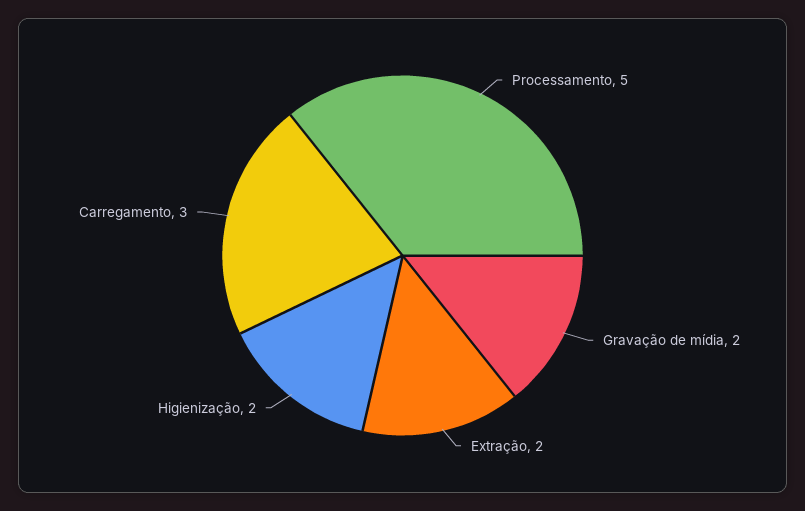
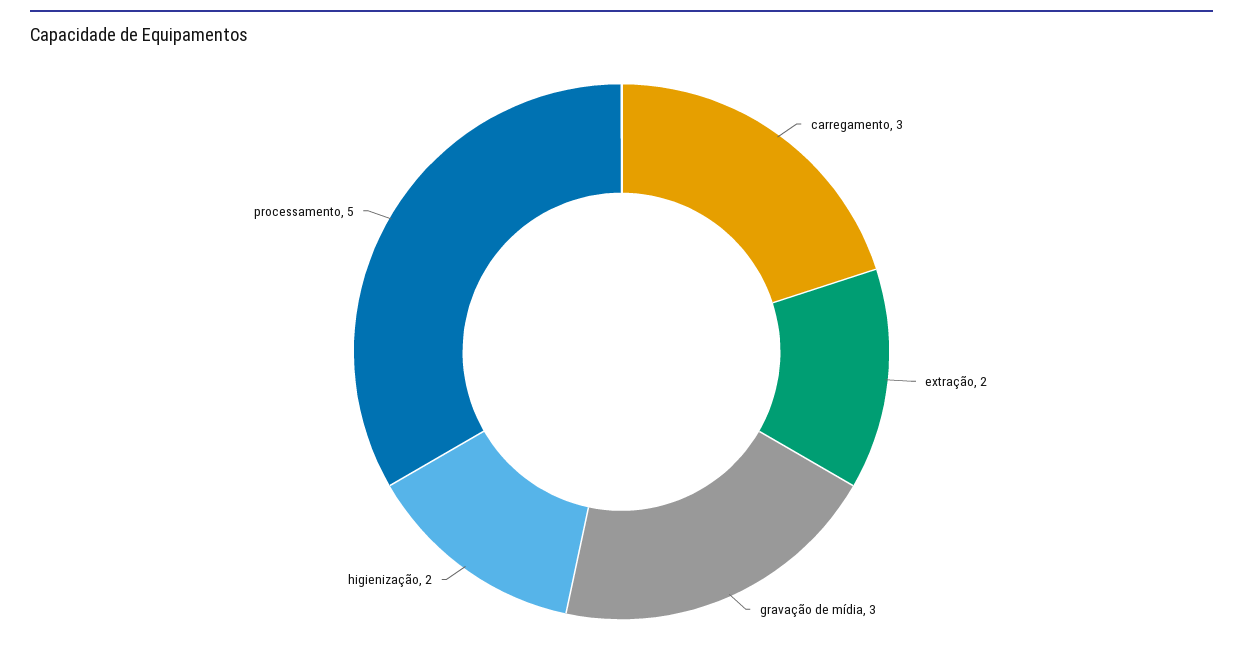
  {
    "Processamento": 5,
-   "Gravação de mídia": 2,
+   "Gravação de mídia": 3,
    "Extração": 2,
    "Higienização": 2,
    "Carregamento": 3
  }

